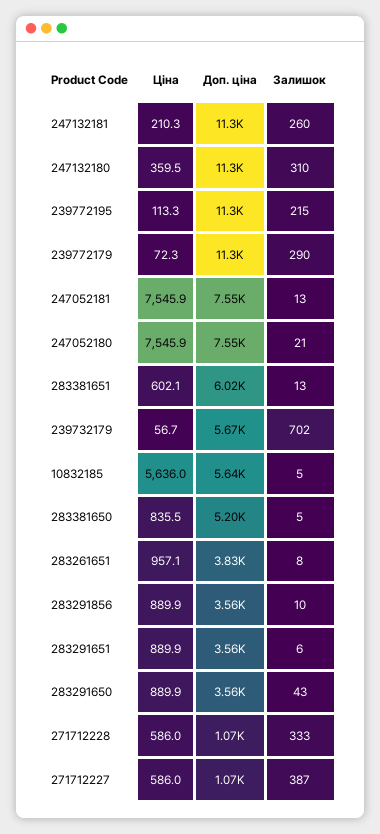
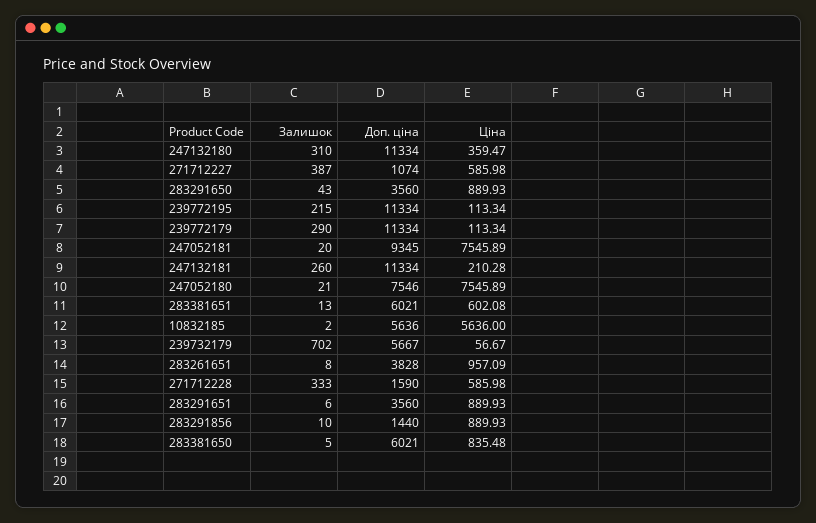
  {
    "Ціна": {
      "247132181": 210.28,
      "247132180": 359.47,
      "239772195": 113.34,
-     "239772179": 72.3,
+     "239772179": 113.34,
      "247052181": 7545.89,
      "247052180": 7545.89,
      "283381651": 602.08,
      "239732179": 56.67,
      "10832185": 5636,
      "283381650": 835.48,
      "283261651": 957.09,
      "283291856": 889.93,
      "283291651": 889.93,
      "283291650": 889.93,
      "271712228": 585.98,
      "271712227": 585.98
    },
    "Доп. ціна": {
      "247132181": 11334,
      "247132180": 11334,
      "239772195": 11334,
      "239772179": 11334,
-     "247052181": 7550,
+     "247052181": 9345,
      "247052180": 7546,
      "283381651": 6021,
      "239732179": 5667,
      "10832185": 5636,
-     "283381650": 5200,
+     "283381650": 6021,
      "283261651": 3828,
-     "283291856": 3560,
+     "283291856": 1440,
      "283291651": 3560,
      "283291650": 3560,
-     "271712228": 1070,
+     "271712228": 1590,
      "271712227": 1074
    },
    "Залишок": {
      "247132181": 260,
      "247132180": 310,
      "239772195": 215,
      "239772179": 290,
-     "247052181": 13,
+     "247052181": 20,
      "247052180": 21,
      "283381651": 13,
      "239732179": 702,
-     "10832185": 5,
+     "10832185": 2,
      "283381650": 5,
      "283261651": 8,
      "283291856": 10,
      "283291651": 6,
      "283291650": 43,
      "271712228": 333,
      "271712227": 387
    }
  }

